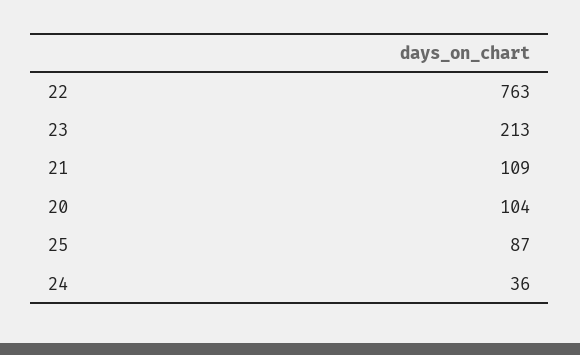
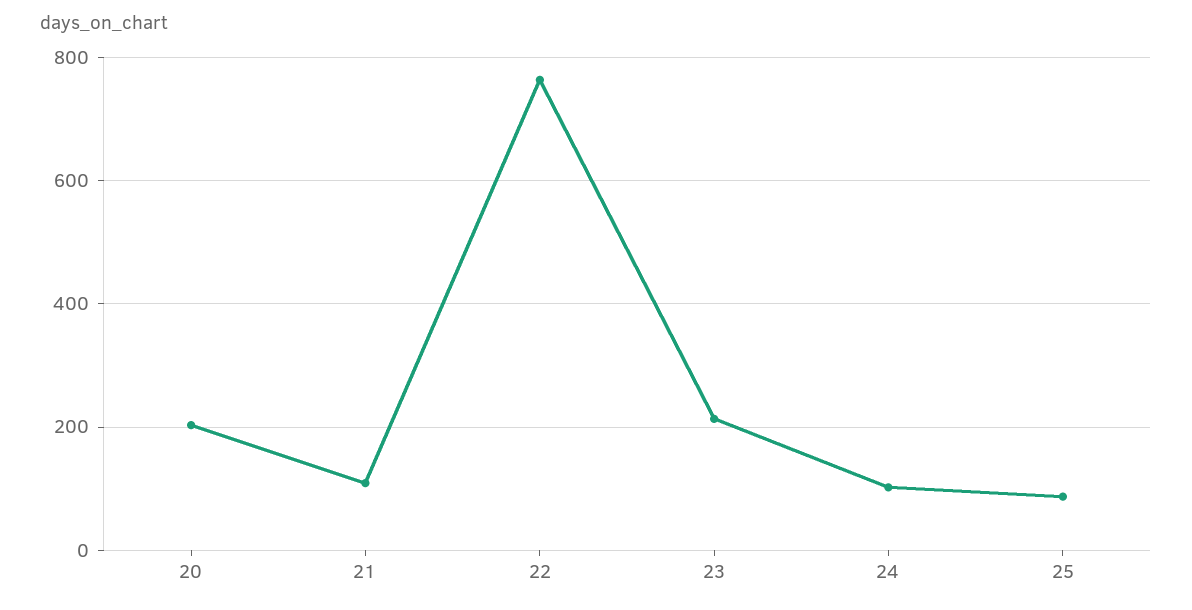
  {
    "22": 763,
    "23": 213,
    "21": 109,
-   "20": 104,
+   "20": 200,
    "25": 87,
-   "24": 36
+   "24": 100
  }

